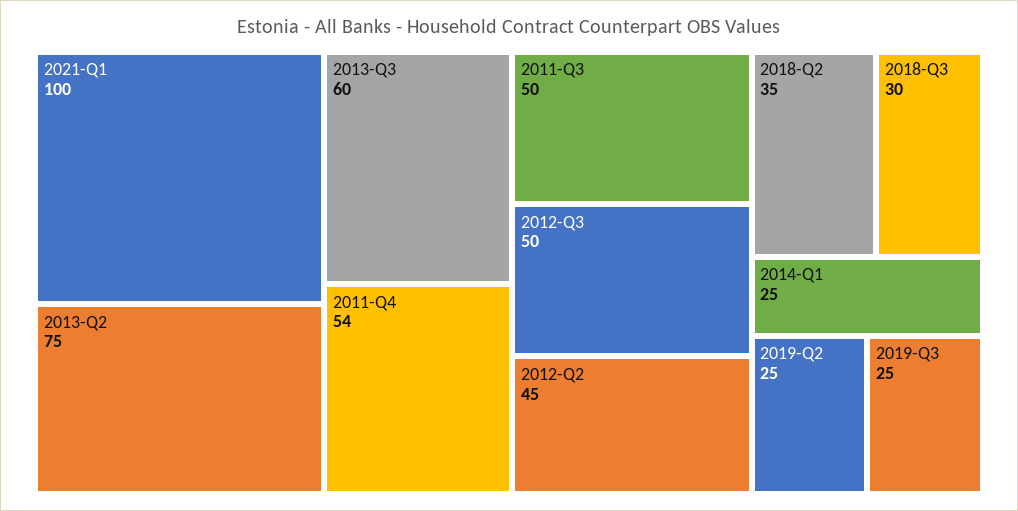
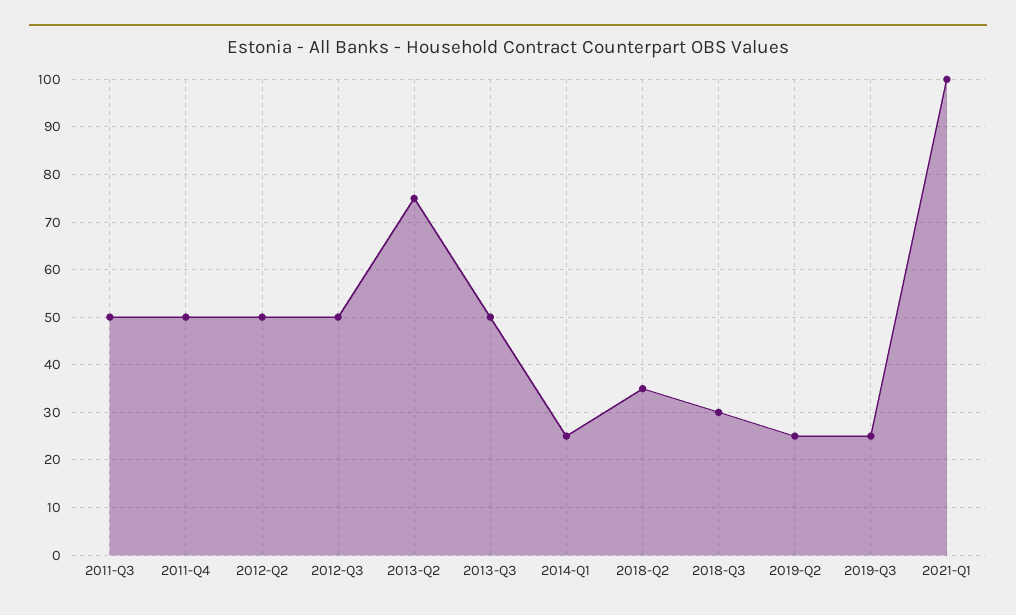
  {
    "2021-Q1": 100,
    "2013-Q2": 75,
-   "2013-Q3": 60,
+   "2013-Q3": 50,
-   "2011-Q4": 54,
+   "2011-Q4": 50,
    "2011-Q3": 50,
    "2012-Q3": 50,
-   "2012-Q2": 45,
+   "2012-Q2": 50,
    "2018-Q2": 35,
    "2018-Q3": 30,
    "2014-Q1": 25,
    "2019-Q2": 25,
    "2019-Q3": 25
  }

